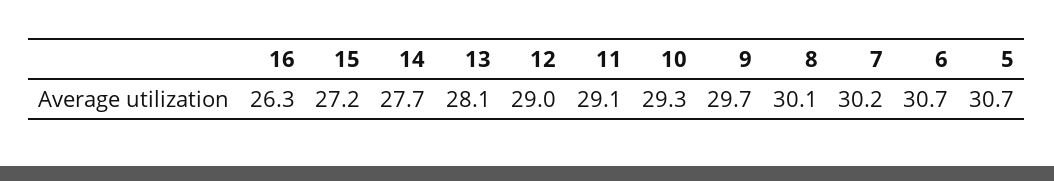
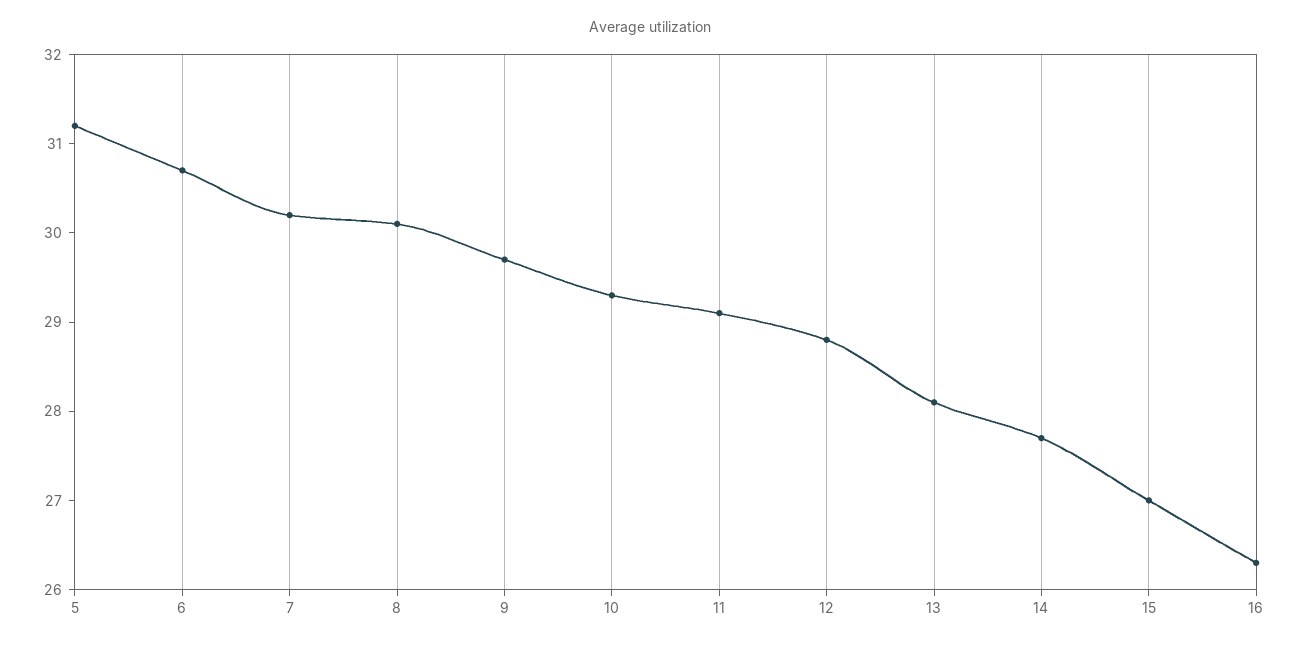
  {
    "16": 26.3,
-   "15": 27.2,
+   "15": 27,
    "14": 27.7,
    "13": 28.1,
-   "12": 29,
+   "12": 28.8,
    "11": 29.1,
    "10": 29.3,
    "9": 29.7,
    "8": 30.1,
    "7": 30.2,
    "6": 30.7,
-   "5": 30.7
+   "5": 31.2
  }

